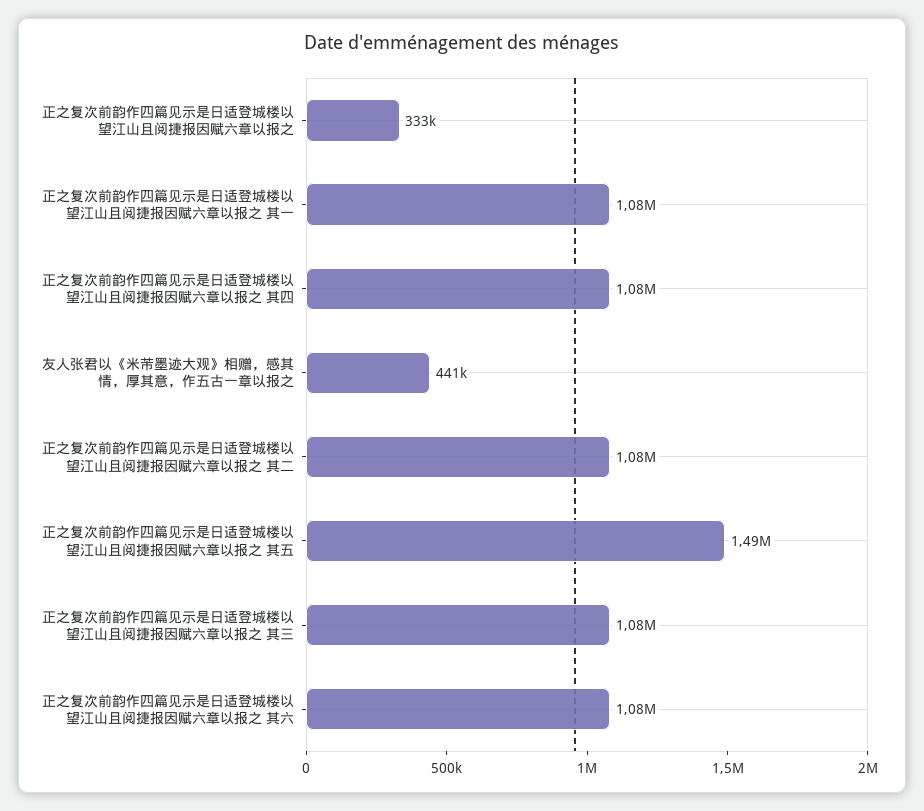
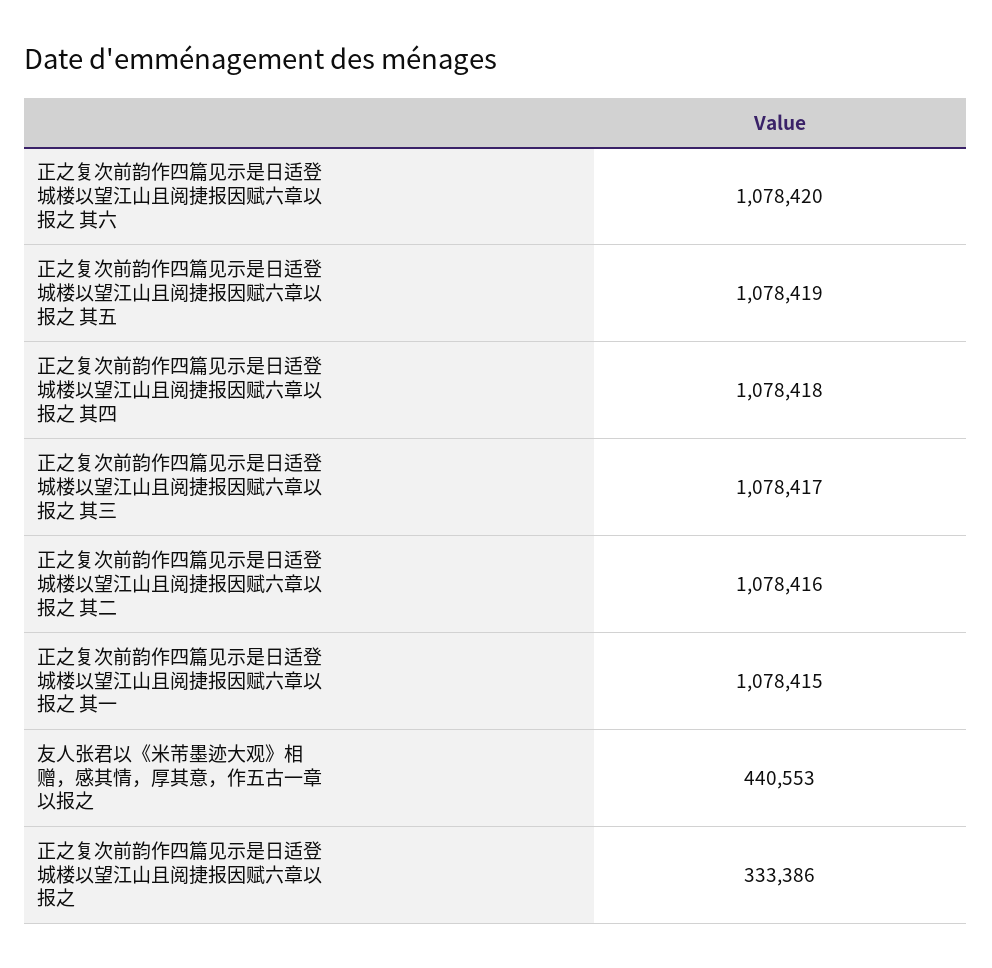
  {
    "正之复次前韵作四篇见示是日适登城楼以望江山且阅捷报因赋六章以报之": 333386,
    "正之复次前韵作四篇见示是日适登城楼以望江山且阅捷报因赋六章以报之 其一": 1078415,
    "正之复次前韵作四篇见示是日适登城楼以望江山且阅捷报因赋六章以报之 其四": 1078418,
    "友人张君以《米芾墨迹大观》相赠，感其情，厚其意，作五古一章以报之": 440553,
    "正之复次前韵作四篇见示是日适登城楼以望江山且阅捷报因赋六章以报之 其二": 1078416,
-   "正之复次前韵作四篇见示是日适登城楼以望江山且阅捷报因赋六章以报之 其五": 1490000,
+   "正之复次前韵作四篇见示是日适登城楼以望江山且阅捷报因赋六章以报之 其五": 1078419,
    "正之复次前韵作四篇见示是日适登城楼以望江山且阅捷报因赋六章以报之 其三": 1078417,
    "正之复次前韵作四篇见示是日适登城楼以望江山且阅捷报因赋六章以报之 其六": 1078420
  }

